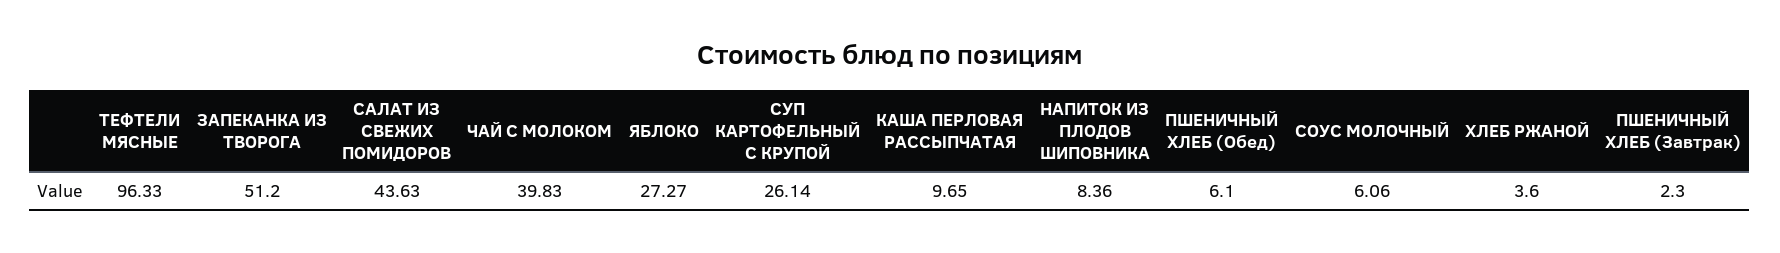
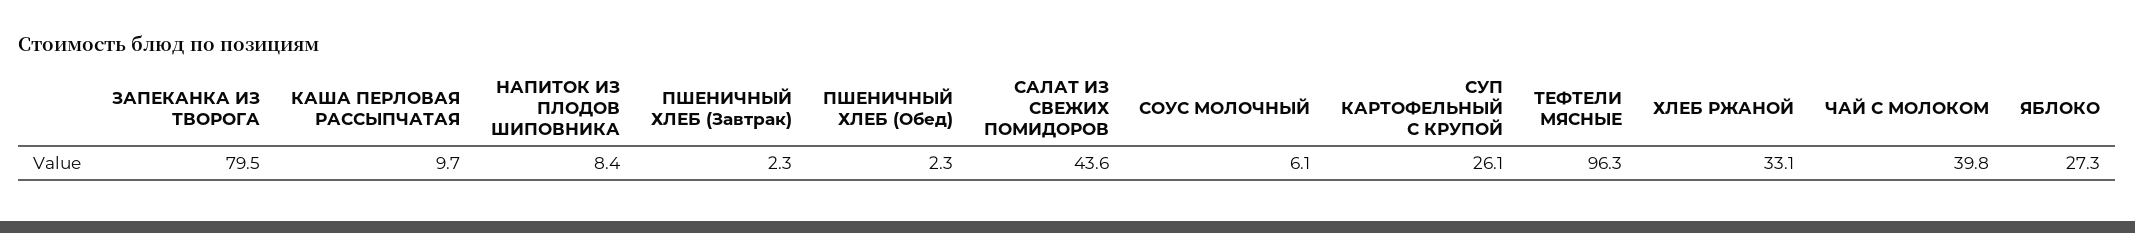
  {
    "ТЕФТЕЛИ МЯСНЫЕ": 96.33,
-   "ЗАПЕКАНКА ИЗ ТВОРОГА": 51.2,
+   "ЗАПЕКАНКА ИЗ ТВОРОГА": 79.5,
    "САЛАТ ИЗ СВЕЖИХ ПОМИДОРОВ": 43.63,
    "ЧАЙ С МОЛОКОМ": 39.83,
    "ЯБЛОКО": 27.27,
    "СУП КАРТОФЕЛЬНЫЙ С КРУПОЙ": 26.14,
    "КАША ПЕРЛОВАЯ РАССЫПЧАТАЯ": 9.65,
    "НАПИТОК ИЗ ПЛОДОВ ШИПОВНИКА": 8.36,
-   "ПШЕНИЧНЫЙ ХЛЕБ (Обед)": 6.1,
+   "ПШЕНИЧНЫЙ ХЛЕБ (Обед)": 2.3,
    "СОУС МОЛОЧНЫЙ": 6.06,
-   "ХЛЕБ РЖАНОЙ": 3.6,
+   "ХЛЕБ РЖАНОЙ": 33.1,
    "ПШЕНИЧНЫЙ ХЛЕБ (Завтрак)": 2.3
  }

